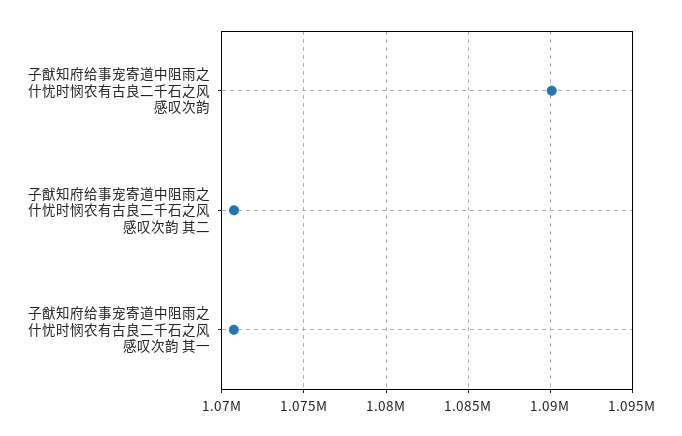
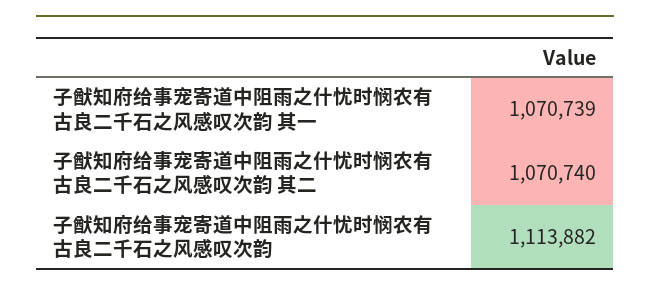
  {
-   "子猷知府给事宠寄道中阻雨之什忧时悯农有古良二千石之风感叹次韵": 1090000,
+   "子猷知府给事宠寄道中阻雨之什忧时悯农有古良二千石之风感叹次韵": 1113882,
    "子猷知府给事宠寄道中阻雨之什忧时悯农有古良二千石之风感叹次韵 其二": 1070740,
    "子猷知府给事宠寄道中阻雨之什忧时悯农有古良二千石之风感叹次韵 其一": 1070739
  }

